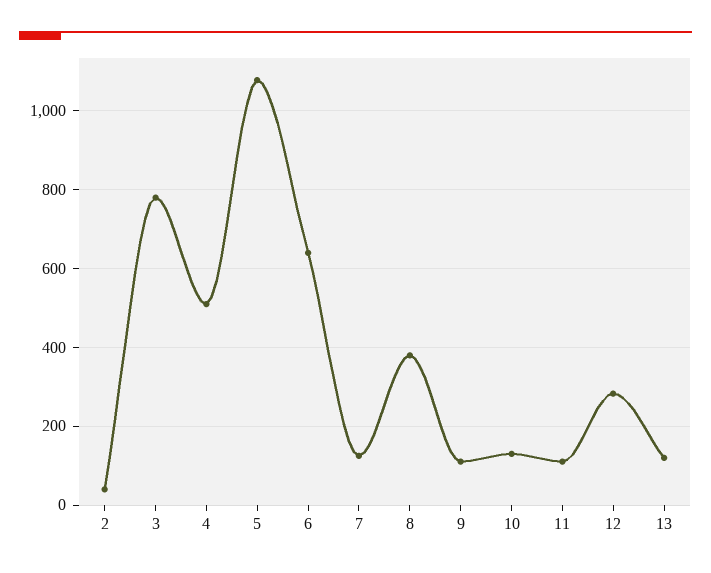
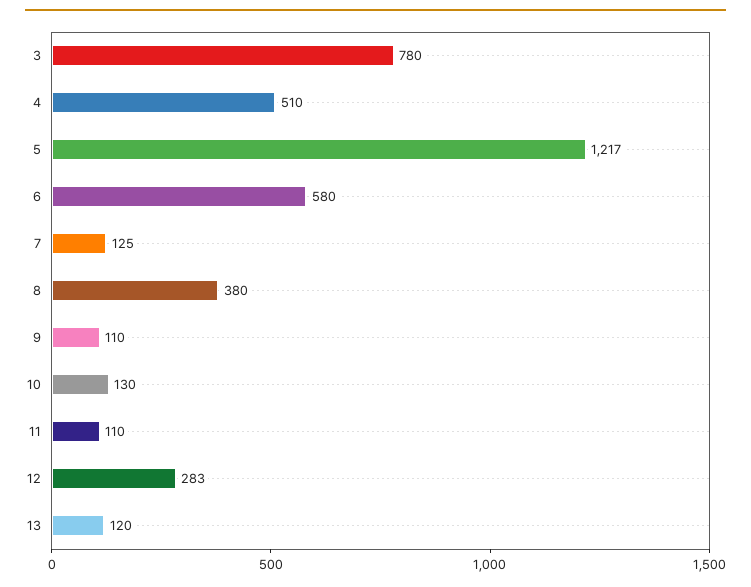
  {
-   "2": 40,
    "3": 780,
    "4": 510,
-   "5": 1080,
+   "5": 1217,
-   "6": 640,
+   "6": 580,
    "7": 125,
    "8": 380,
    "9": 110,
    "10": 130,
    "11": 110,
    "12": 283,
    "13": 120
  }

